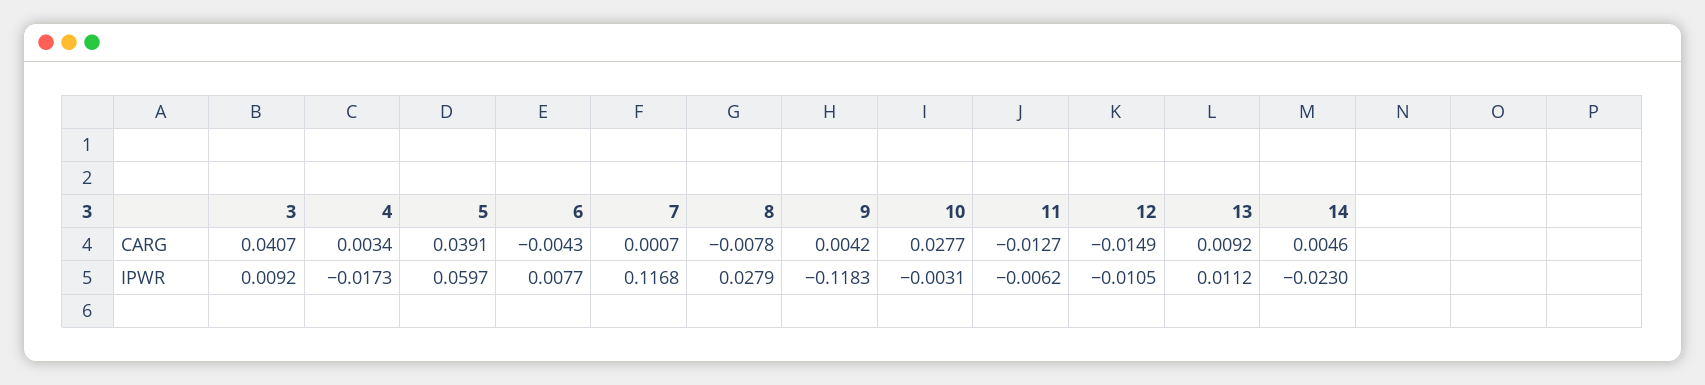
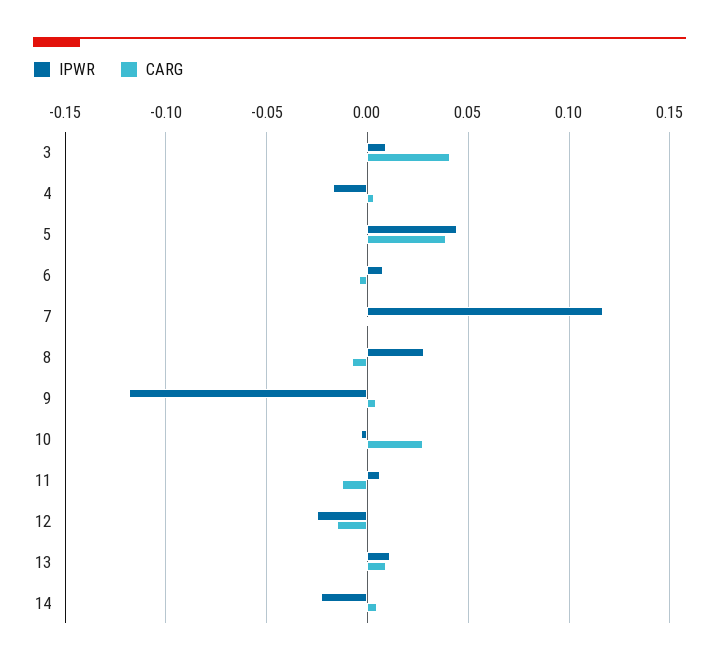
  {
    "CARG": {
      "3": 0.0407,
      "4": 0.0034,
      "5": 0.0391,
      "6": -0.0043,
      "7": 0.0007,
      "8": -0.0078,
      "9": 0.0042,
      "10": 0.0277,
      "11": -0.0127,
      "12": -0.0149,
      "13": 0.0092,
      "14": 0.0046
    },
    "IPWR": {
      "3": 0.0092,
      "4": -0.0173,
-     "5": 0.0597,
+     "5": 0.045,
      "6": 0.0077,
      "7": 0.1168,
      "8": 0.0279,
      "9": -0.1183,
      "10": -0.0031,
-     "11": -0.0062,
+     "11": 0.005,
-     "12": -0.0105,
+     "12": -0.025,
      "13": 0.0112,
      "14": -0.023
    }
  }

